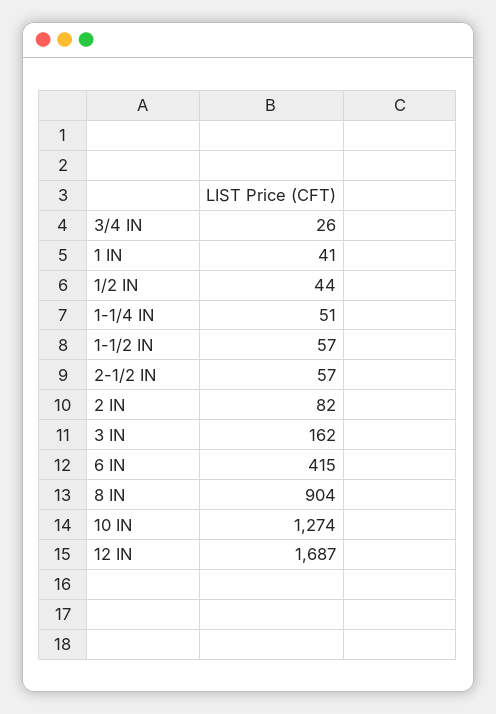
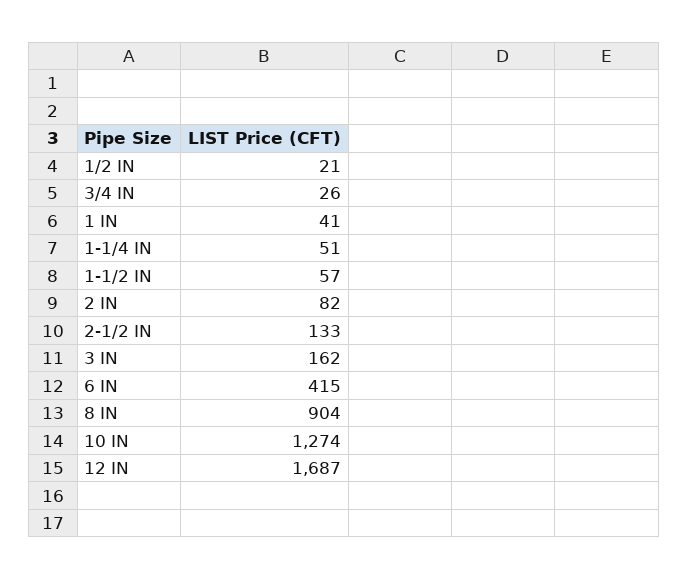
  {
    "3/4 IN": 26,
    "1 IN": 41,
-   "1/2 IN": 44,
+   "1/2 IN": 21,
    "1-1/4 IN": 51,
    "1-1/2 IN": 57,
-   "2-1/2 IN": 57,
+   "2-1/2 IN": 133,
    "2 IN": 82,
    "3 IN": 162,
    "6 IN": 415,
    "8 IN": 904,
    "10 IN": 1274,
    "12 IN": 1687
  }

